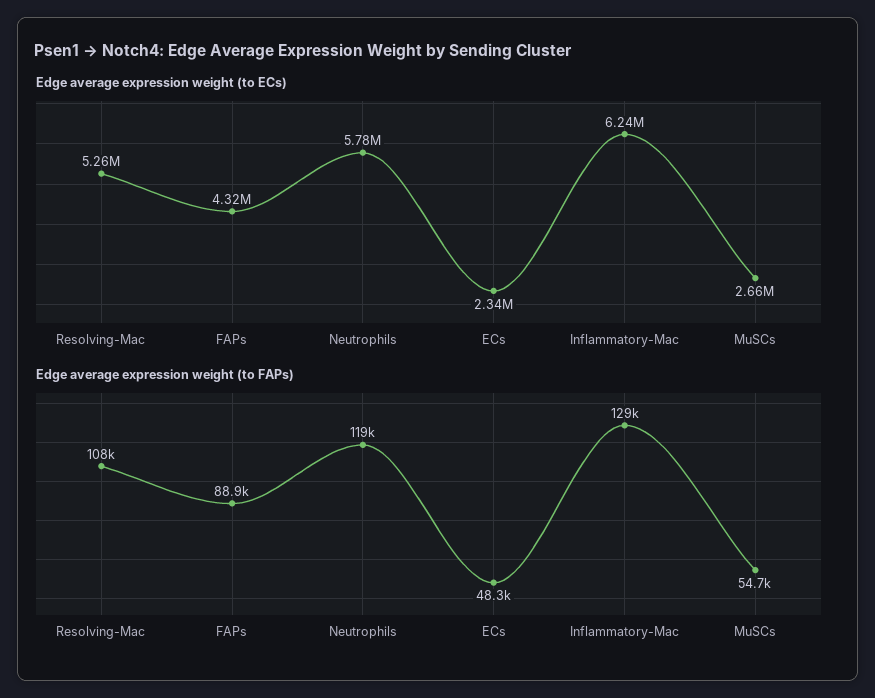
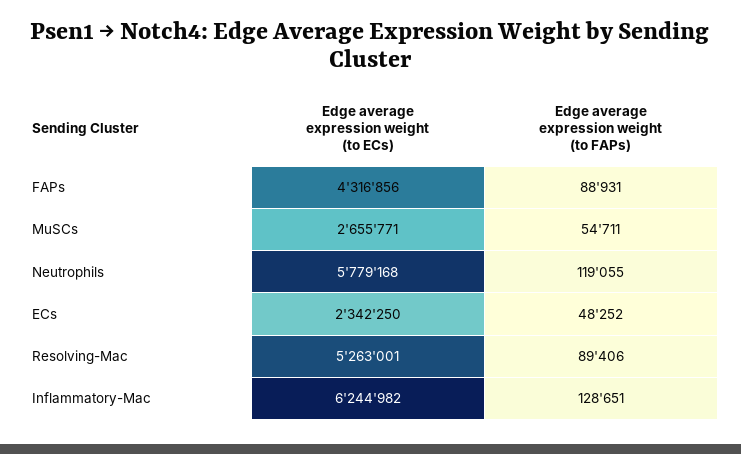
  {
    "Edge average expression weight (to ECs)": {
      "Resolving-Mac": 5263001,
      "FAPs": 4316856,
      "Neutrophils": 5779168,
      "ECs": 2342250,
      "Inflammatory-Mac": 6244982,
      "MuSCs": 2655771
    },
    "Edge average expression weight (to FAPs)": {
-     "Resolving-Mac": 108000,
+     "Resolving-Mac": 89406,
      "FAPs": 88931,
      "Neutrophils": 119055,
      "ECs": 48252,
      "Inflammatory-Mac": 128651,
      "MuSCs": 54711
    }
  }

